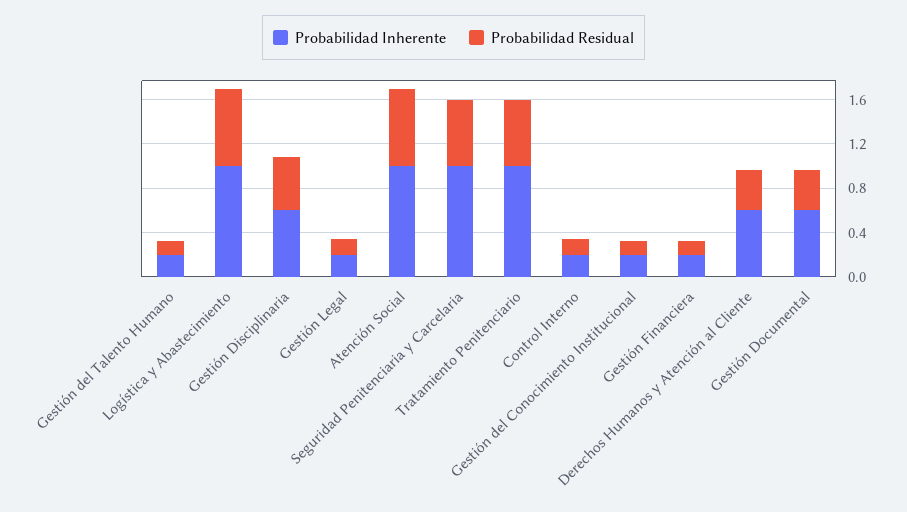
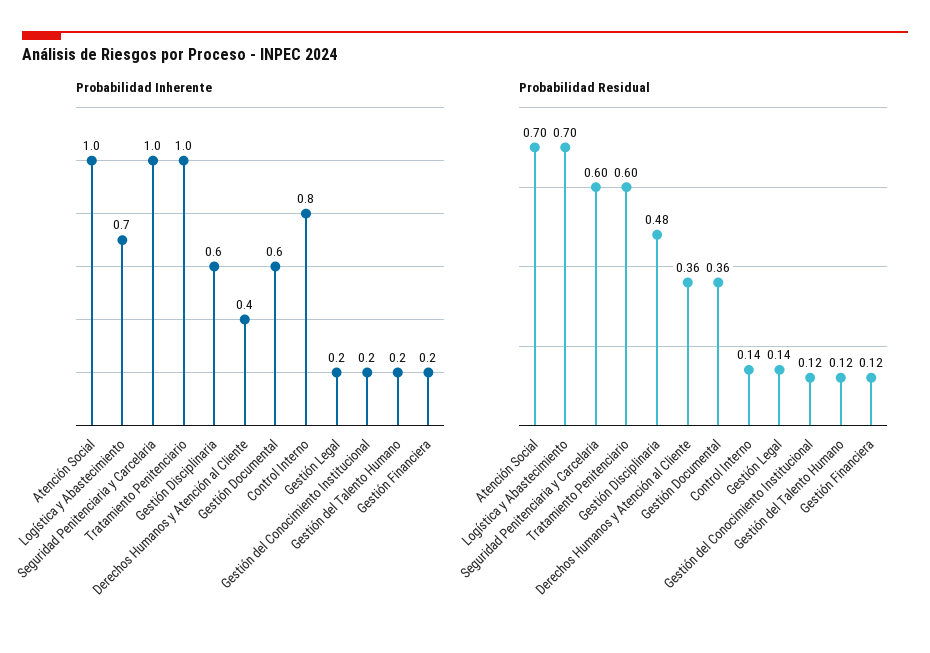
  {
    "Probabilidad Inherente": {
      "Gestión del Talento Humano": 0.2,
-     "Logística y Abastecimiento": 1,
+     "Logística y Abastecimiento": 0.7,
      "Gestión Disciplinaria": 0.6,
      "Gestión Legal": 0.2,
      "Atención Social": 1,
      "Seguridad Penitenciaria y Carcelaria": 1,
      "Tratamiento Penitenciario": 1,
-     "Control Interno": 0.2,
+     "Control Interno": 0.8,
      "Gestión del Conocimiento Institucional": 0.2,
      "Gestión Financiera": 0.2,
-     "Derechos Humanos y Atención al Cliente": 0.6,
+     "Derechos Humanos y Atención al Cliente": 0.4,
      "Gestión Documental": 0.6
    },
    "Probabilidad Residual": {
      "Gestión del Talento Humano": 0.12,
      "Logística y Abastecimiento": 0.7,
      "Gestión Disciplinaria": 0.48,
      "Gestión Legal": 0.14,
      "Atención Social": 0.7,
      "Seguridad Penitenciaria y Carcelaria": 0.6,
      "Tratamiento Penitenciario": 0.6,
      "Control Interno": 0.14,
      "Gestión del Conocimiento Institucional": 0.12,
      "Gestión Financiera": 0.12,
      "Derechos Humanos y Atención al Cliente": 0.36,
      "Gestión Documental": 0.36
    }
  }

